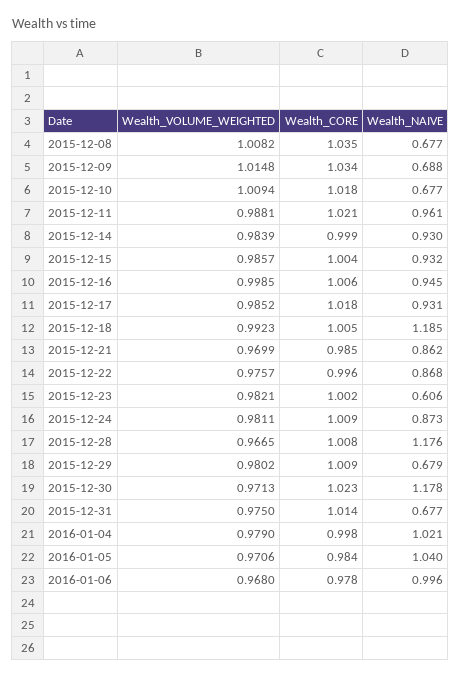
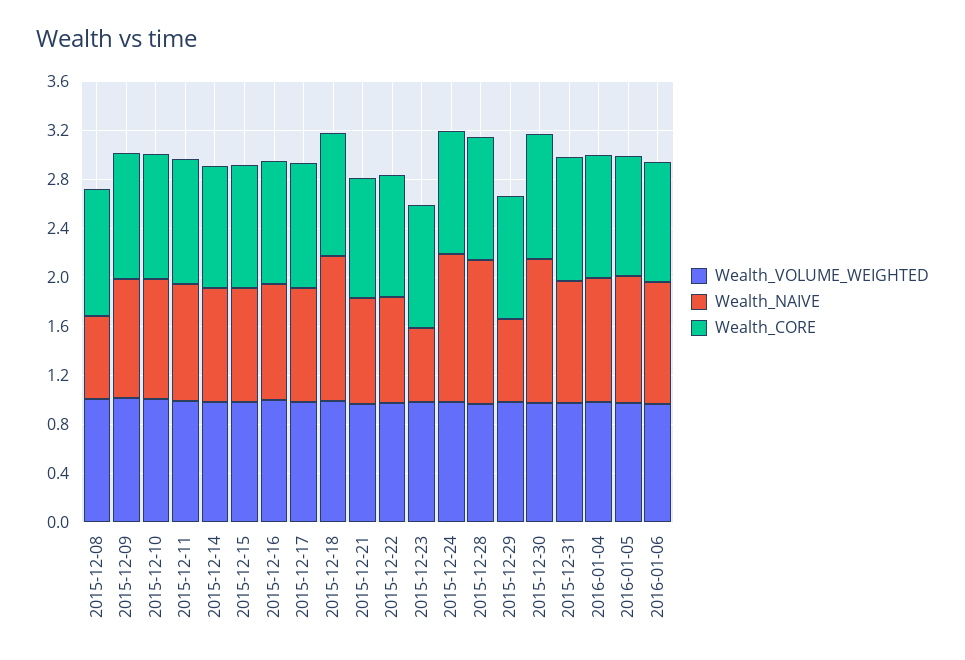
  {
    "Wealth_VOLUME_WEIGHTED": {
      "2015-12-08": 1.0082,
      "2015-12-09": 1.0148,
      "2015-12-10": 1.0094,
      "2015-12-11": 0.9881,
      "2015-12-14": 0.9839,
      "2015-12-15": 0.9857,
      "2015-12-16": 0.9985,
      "2015-12-17": 0.9852,
      "2015-12-18": 0.9923,
      "2015-12-21": 0.9699,
      "2015-12-22": 0.9757,
      "2015-12-23": 0.9821,
      "2015-12-24": 0.9811,
      "2015-12-28": 0.9665,
      "2015-12-29": 0.9802,
      "2015-12-30": 0.9713,
      "2015-12-31": 0.975,
      "2016-01-04": 0.979,
      "2016-01-05": 0.9706,
      "2016-01-06": 0.968
    },
    "Wealth_CORE": {
      "2015-12-08": 1.035,
      "2015-12-09": 1.034,
      "2015-12-10": 1.018,
      "2015-12-11": 1.021,
      "2015-12-14": 0.999,
      "2015-12-15": 1.004,
      "2015-12-16": 1.006,
      "2015-12-17": 1.018,
      "2015-12-18": 1.005,
      "2015-12-21": 0.985,
      "2015-12-22": 0.996,
      "2015-12-23": 1.002,
      "2015-12-24": 1.009,
      "2015-12-28": 1.008,
      "2015-12-29": 1.009,
      "2015-12-30": 1.023,
      "2015-12-31": 1.014,
      "2016-01-04": 0.998,
      "2016-01-05": 0.984,
      "2016-01-06": 0.978
    },
    "Wealth_NAIVE": {
      "2015-12-08": 0.677,
-     "2015-12-09": 0.688,
+     "2015-12-09": 1,
-     "2015-12-10": 0.677,
+     "2015-12-10": 1,
      "2015-12-11": 0.961,
      "2015-12-14": 0.93,
      "2015-12-15": 0.932,
      "2015-12-16": 0.945,
      "2015-12-17": 0.931,
      "2015-12-18": 1.185,
      "2015-12-21": 0.862,
      "2015-12-22": 0.868,
      "2015-12-23": 0.606,
-     "2015-12-24": 0.873,
+     "2015-12-24": 1.2,
      "2015-12-28": 1.176,
      "2015-12-29": 0.679,
      "2015-12-30": 1.178,
-     "2015-12-31": 0.677,
+     "2015-12-31": 1,
      "2016-01-04": 1.021,
      "2016-01-05": 1.04,
      "2016-01-06": 0.996
    }
  }

